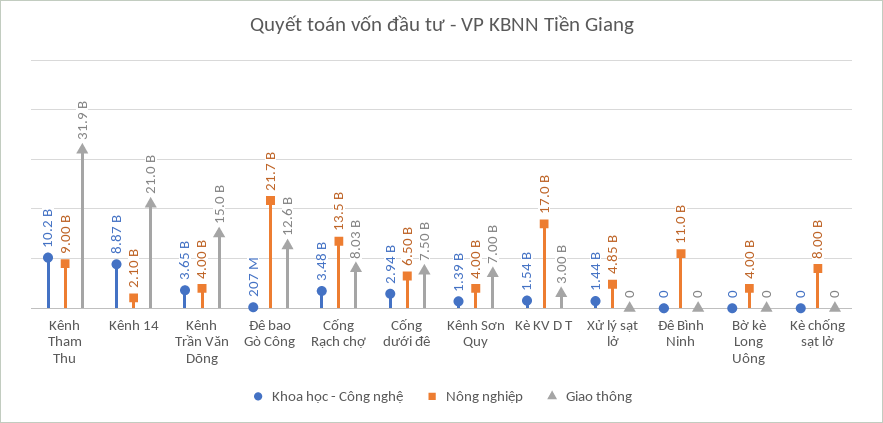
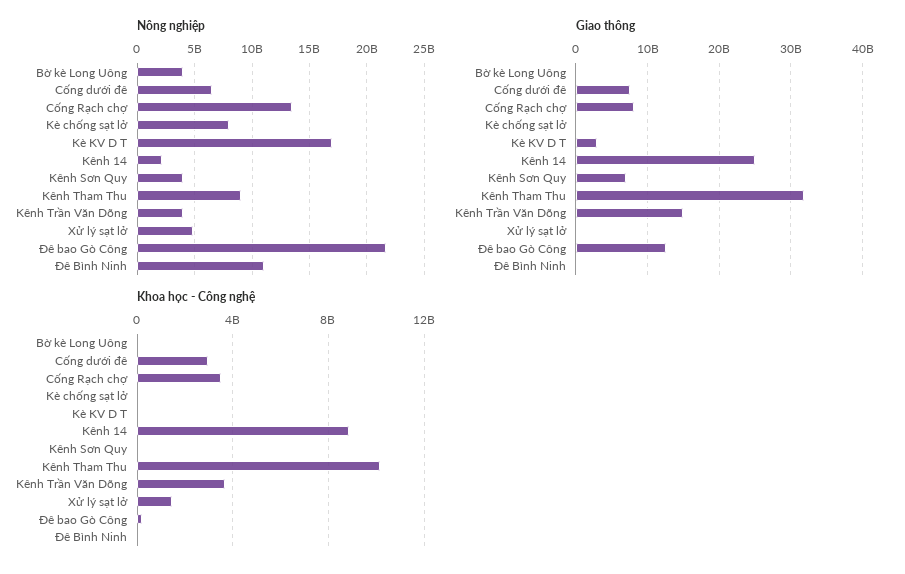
  {
    "Khoa học - Công nghệ": {
      "Kênh Tham Thu": 10200000000,
      "Kênh 14": 8870000000,
      "Kênh Trần Văn Dõng": 3650000000,
      "Đê bao Gò Công": 207000000,
      "Cống Rạch chợ": 3480000000,
      "Cống dưới đê": 2940000000,
-     "Kênh Sơn Quy": 1390000000,
+     "Kênh Sơn Quy": 0,
-     "Kè KV D T": 1540000000,
+     "Kè KV D T": 0,
      "Xử lý sạt lở": 1440000000,
      "Đê Bình Ninh": 0,
      "Bờ kè Long Uông": 0,
      "Kè chống sạt lở": 0
    },
    "Nông nghiệp": {
      "Kênh Tham Thu": 9000000000,
      "Kênh 14": 2100000000,
      "Kênh Trần Văn Dõng": 4000000000,
      "Đê bao Gò Công": 21700000000,
      "Cống Rạch chợ": 13500000000,
      "Cống dưới đê": 6500000000,
      "Kênh Sơn Quy": 4000000000,
      "Kè KV D T": 17000000000,
      "Xử lý sạt lở": 4850000000,
      "Đê Bình Ninh": 11000000000,
      "Bờ kè Long Uông": 4000000000,
      "Kè chống sạt lở": 8000000000
    },
    "Giao thông": {
      "Kênh Tham Thu": 31900000000,
-     "Kênh 14": 21000000000,
+     "Kênh 14": 25000000000,
      "Kênh Trần Văn Dõng": 15000000000,
      "Đê bao Gò Công": 12600000000,
      "Cống Rạch chợ": 8030000000,
      "Cống dưới đê": 7500000000,
      "Kênh Sơn Quy": 7000000000,
      "Kè KV D T": 3000000000,
      "Xử lý sạt lở": 0,
      "Đê Bình Ninh": 0,
      "Bờ kè Long Uông": 0,
      "Kè chống sạt lở": 0
    }
  }

